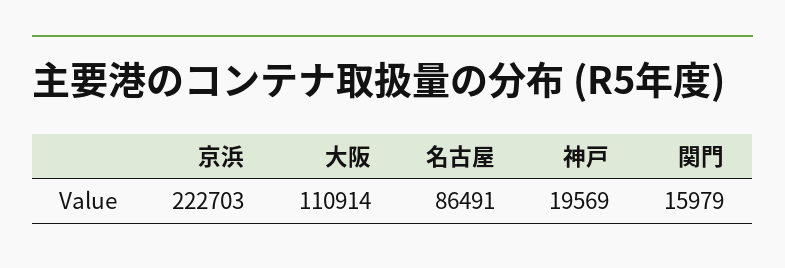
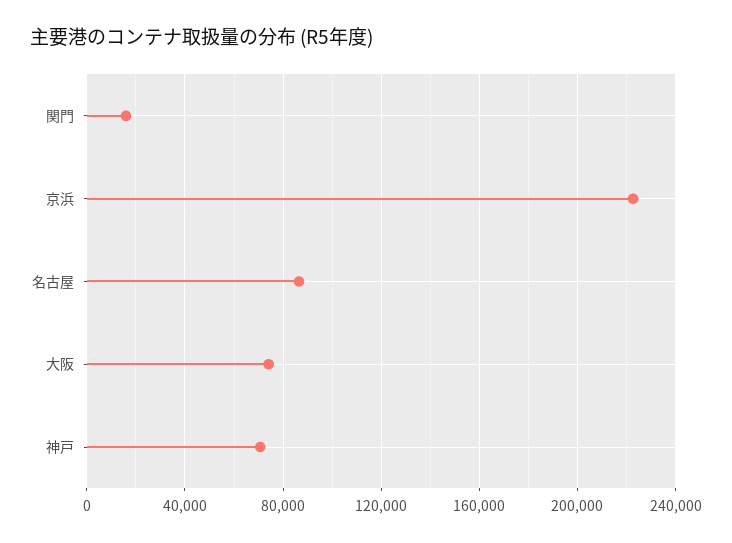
  {
    "京浜": 222703,
-   "大阪": 110914,
+   "大阪": 75000,
    "名古屋": 86491,
-   "神戸": 19569,
+   "神戸": 70000,
    "関門": 15979
  }

